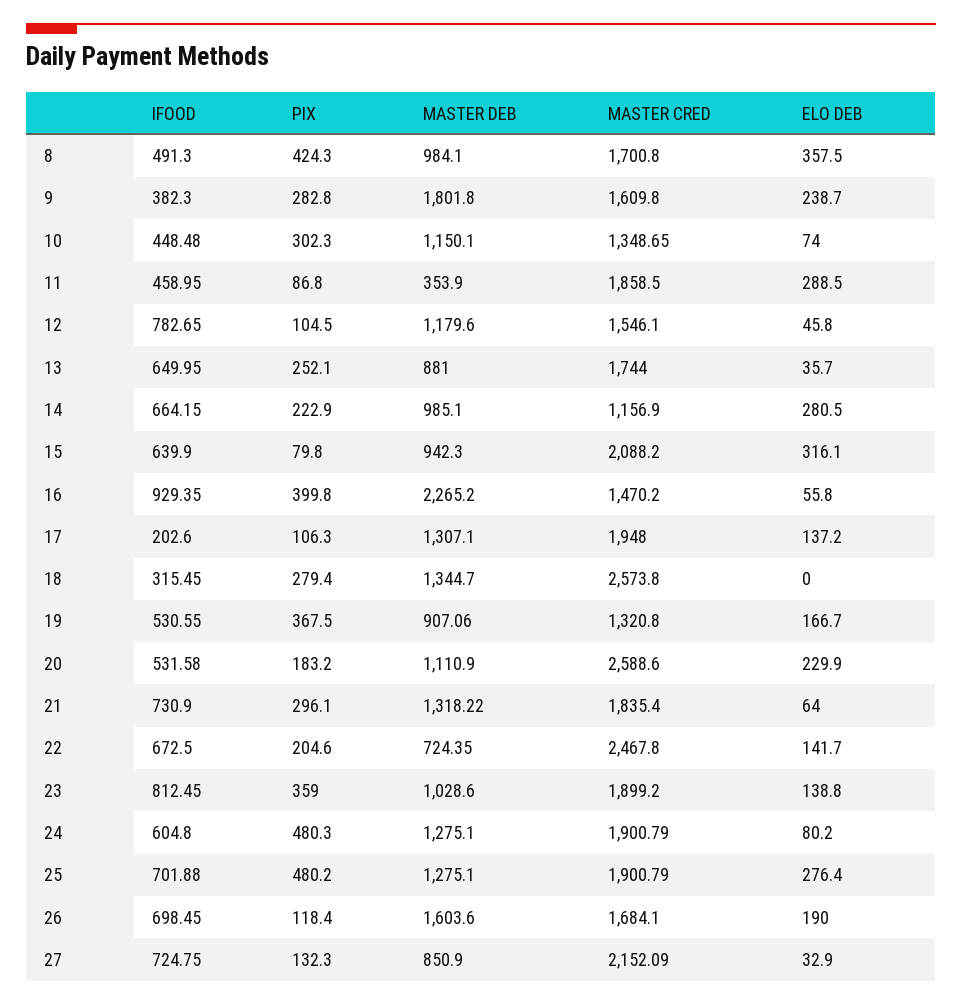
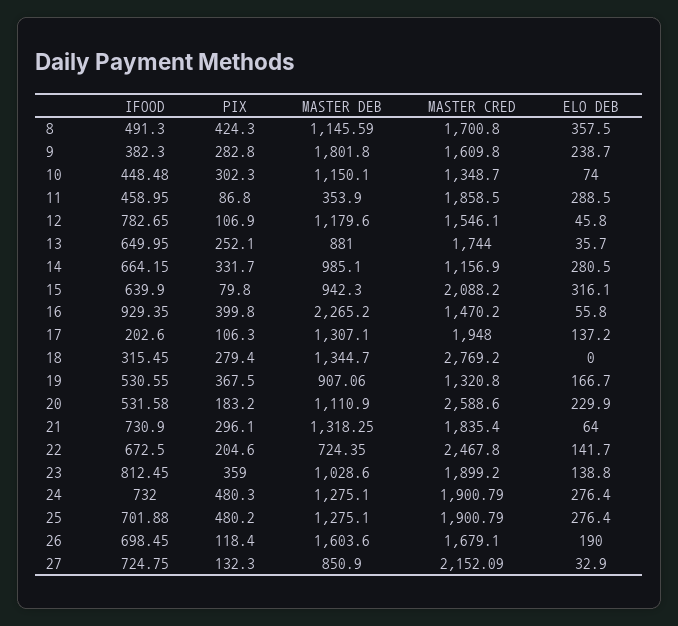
  {
    "IFOOD": {
      "8": 491.3,
      "9": 382.3,
      "10": 448.48,
      "11": 458.95,
      "12": 782.65,
      "13": 649.95,
      "14": 664.15,
      "15": 639.9,
      "16": 929.35,
      "17": 202.6,
      "18": 315.45,
      "19": 530.55,
      "20": 531.58,
      "21": 730.9,
      "22": 672.5,
      "23": 812.45,
-     "24": 604.8,
+     "24": 732,
      "25": 701.88,
      "26": 698.45,
      "27": 724.75
    },
    "PIX": {
      "8": 424.3,
      "9": 282.8,
      "10": 302.3,
      "11": 86.8,
-     "12": 104.5,
+     "12": 106.9,
      "13": 252.1,
-     "14": 222.9,
+     "14": 331.7,
      "15": 79.8,
      "16": 399.8,
      "17": 106.3,
      "18": 279.4,
      "19": 367.5,
      "20": 183.2,
      "21": 296.1,
      "22": 204.6,
      "23": 359,
      "24": 480.3,
      "25": 480.2,
      "26": 118.4,
      "27": 132.3
    },
    "MASTER DEB": {
-     "8": 984.1,
+     "8": 1145.59,
      "9": 1801.8,
      "10": 1150.1,
      "11": 353.9,
      "12": 1179.6,
      "13": 881,
      "14": 985.1,
      "15": 942.3,
      "16": 2265.2,
      "17": 1307.1,
      "18": 1344.7,
      "19": 907.06,
      "20": 1110.9,
-     "21": 1318.22,
+     "21": 1318.25,
      "22": 724.35,
      "23": 1028.6,
      "24": 1275.1,
      "25": 1275.1,
      "26": 1603.6,
      "27": 850.9
    },
    "MASTER CRED": {
      "8": 1700.8,
      "9": 1609.8,
-     "10": 1348.65,
+     "10": 1348.7,
      "11": 1858.5,
      "12": 1546.1,
      "13": 1744,
      "14": 1156.9,
      "15": 2088.2,
      "16": 1470.2,
      "17": 1948,
-     "18": 2573.8,
+     "18": 2769.2,
      "19": 1320.8,
      "20": 2588.6,
      "21": 1835.4,
      "22": 2467.8,
      "23": 1899.2,
      "24": 1900.79,
      "25": 1900.79,
-     "26": 1684.1,
+     "26": 1679.1,
      "27": 2152.09
    },
    "ELO DEB": {
      "8": 357.5,
      "9": 238.7,
      "10": 74,
      "11": 288.5,
      "12": 45.8,
      "13": 35.7,
      "14": 280.5,
      "15": 316.1,
      "16": 55.8,
      "17": 137.2,
      "18": 0,
      "19": 166.7,
      "20": 229.9,
      "21": 64,
      "22": 141.7,
      "23": 138.8,
-     "24": 80.2,
+     "24": 276.4,
      "25": 276.4,
      "26": 190,
      "27": 32.9
    }
  }

